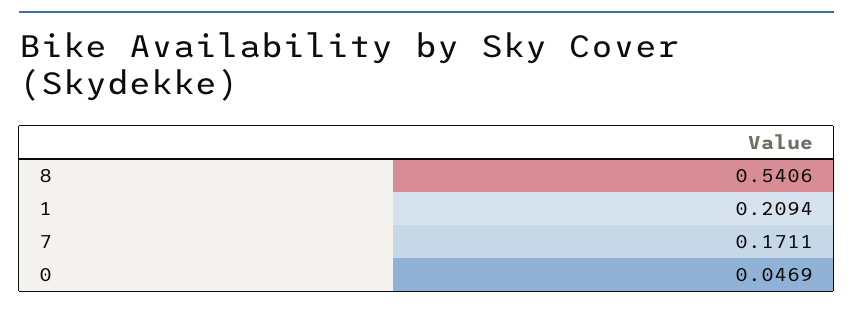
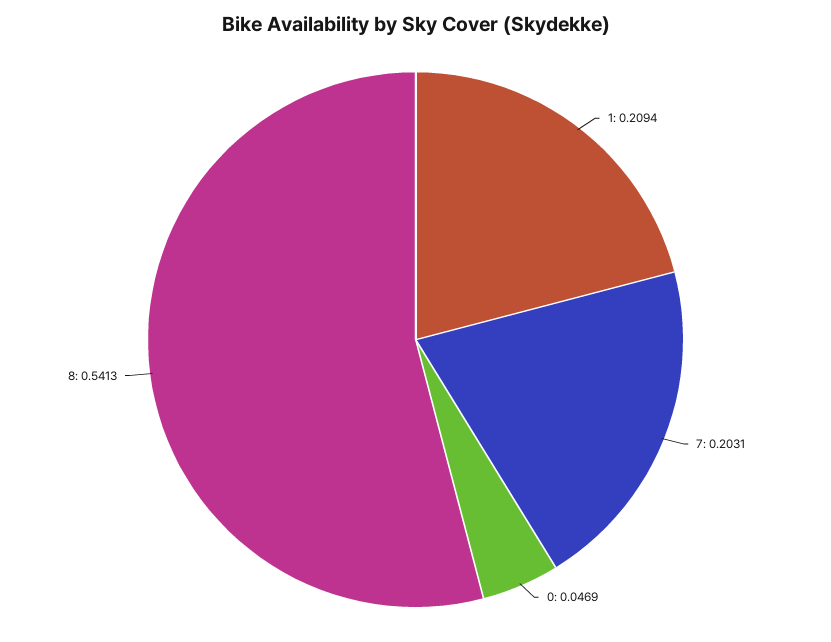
  {
-   "8": 0.5406,
+   "8": 0.5413,
    "1": 0.2094,
-   "7": 0.1711,
+   "7": 0.2031,
    "0": 0.0469
  }

